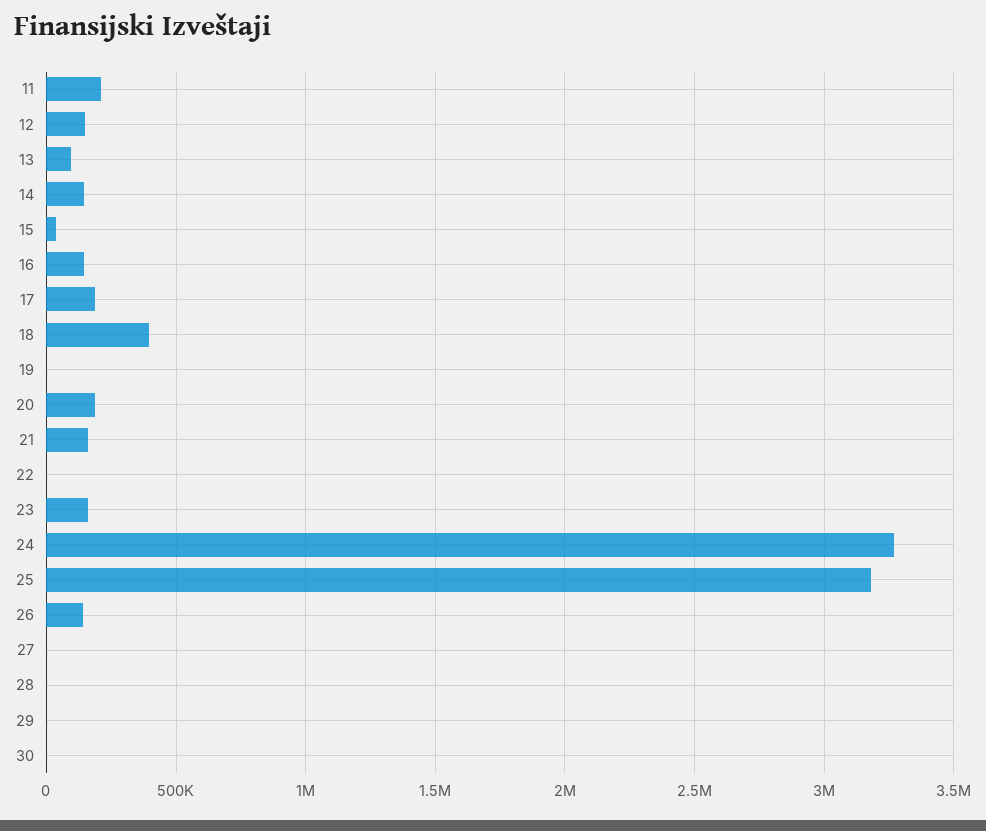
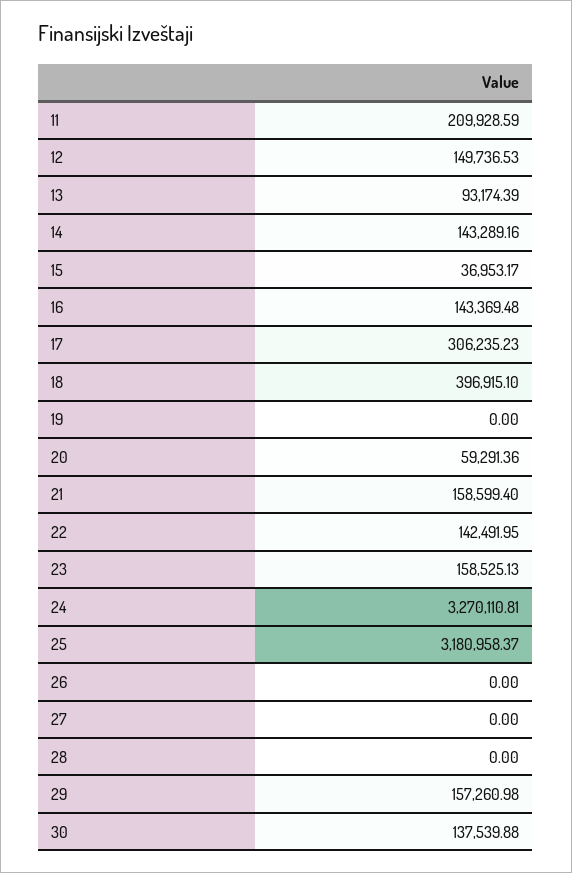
  {
    "11": 209928.59,
    "12": 149736.53,
    "13": 93174.39,
    "14": 143289.16,
    "15": 36953.17,
    "16": 143369.48,
-   "17": 200000,
+   "17": 306235.23,
    "18": 396915.1,
    "19": 0,
-   "20": 200000,
+   "20": 59291.36,
    "21": 158599.4,
-   "22": 0,
+   "22": 142491.95,
    "23": 158525.13,
    "24": 3270110.81,
    "25": 3180958.37,
-   "26": 150000,
+   "26": 0,
    "27": 0,
    "28": 0,
-   "29": 0,
+   "29": 157260.98,
-   "30": 0
+   "30": 137539.88
  }

